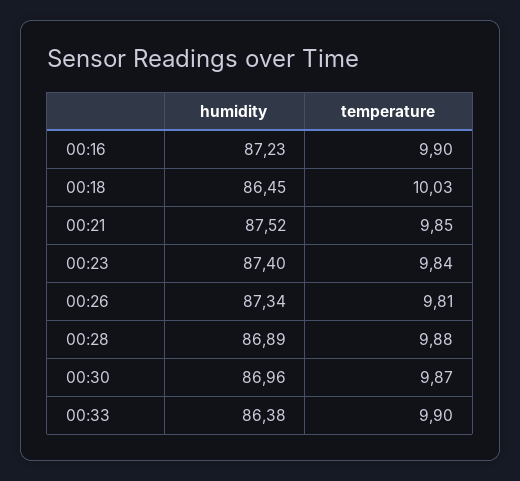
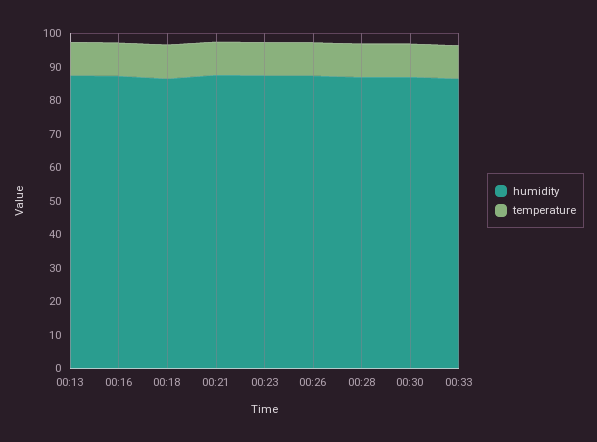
  {
    "humidity": {
      "00:16": 87.23,
      "00:18": 86.45,
      "00:21": 87.52,
      "00:23": 87.4,
      "00:26": 87.34,
      "00:28": 86.89,
      "00:30": 86.96,
-     "00:33": 86.38
+     "00:33": 86.38,
+     "00:13": 87.5
    },
    "temperature": {
      "00:16": 9.9,
      "00:18": 10.03,
      "00:21": 9.85,
      "00:23": 9.84,
      "00:26": 9.81,
      "00:28": 9.88,
      "00:30": 9.87,
-     "00:33": 9.9
+     "00:33": 9.9,
+     "00:13": 10
    }
  }

